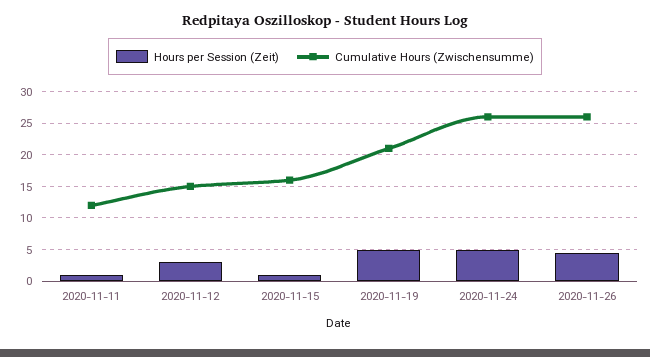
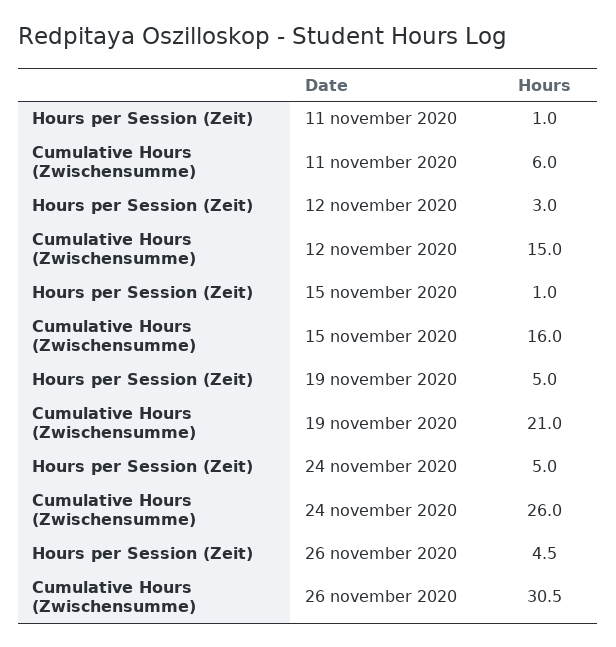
  {
    "Hours per Session (Zeit)": {
      "2020-11-11": 1,
      "2020-11-12": 3,
      "2020-11-15": 1,
      "2020-11-19": 5,
      "2020-11-24": 5,
      "2020-11-26": 4.5
    },
    "Cumulative Hours (Zwischensumme)": {
-     "2020-11-11": 12,
+     "2020-11-11": 6,
      "2020-11-12": 15,
      "2020-11-15": 16,
      "2020-11-19": 21,
      "2020-11-24": 26,
-     "2020-11-26": 26
+     "2020-11-26": 30.5
    }
  }

